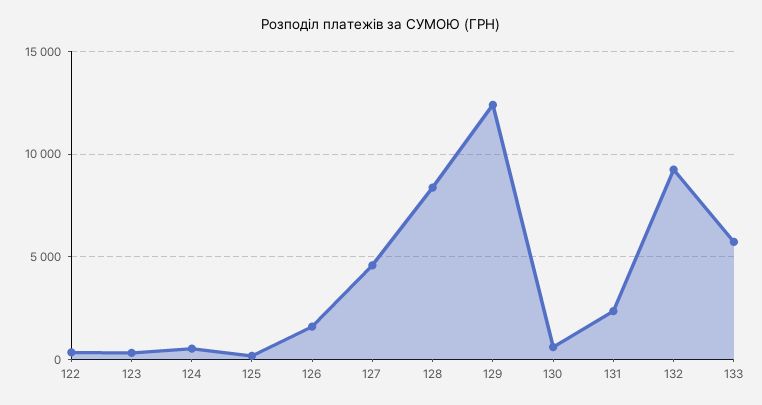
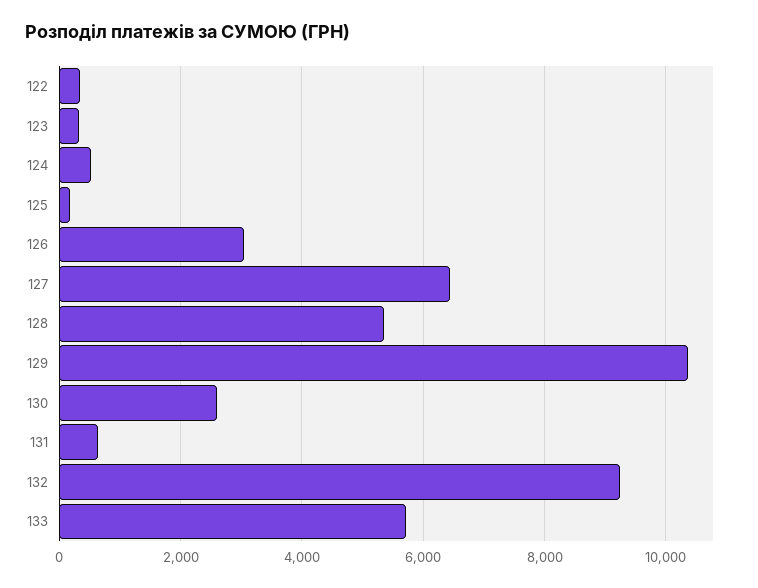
  {
    "122": 400,
    "123": 400,
    "124": 600,
    "125": 200,
-   "126": 1500,
+   "126": 3000,
-   "127": 4500,
+   "127": 6400,
-   "128": 8500,
+   "128": 5400,
-   "129": 12500,
+   "129": 10400,
-   "130": 500,
+   "130": 2600,
-   "131": 2500,
+   "131": 600,
    "132": 9200,
    "133": 5800
  }

